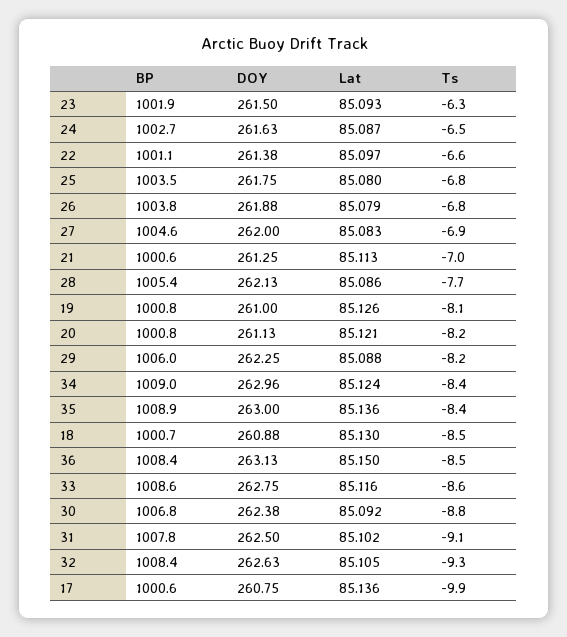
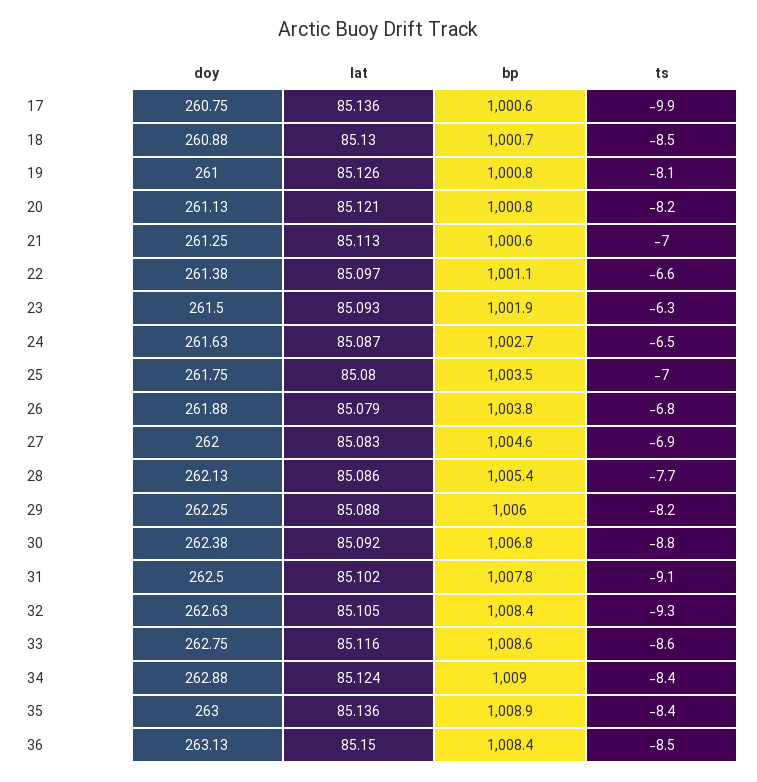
  {
    "BP": {
      "23": 1001.9,
      "24": 1002.7,
      "22": 1001.1,
      "25": 1003.5,
      "26": 1003.8,
      "27": 1004.6,
      "21": 1000.6,
      "28": 1005.4,
      "19": 1000.8,
      "20": 1000.8,
      "29": 1006,
      "34": 1009,
      "35": 1008.9,
      "18": 1000.7,
      "36": 1008.4,
      "33": 1008.6,
      "30": 1006.8,
      "31": 1007.8,
      "32": 1008.4,
      "17": 1000.6
    },
    "DOY": {
      "23": 261.5,
      "24": 261.63,
      "22": 261.38,
      "25": 261.75,
      "26": 261.88,
      "27": 262,
      "21": 261.25,
      "28": 262.13,
      "19": 261,
      "20": 261.13,
      "29": 262.25,
-     "34": 262.96,
+     "34": 262.88,
      "35": 263,
      "18": 260.88,
      "36": 263.13,
      "33": 262.75,
      "30": 262.38,
      "31": 262.5,
      "32": 262.63,
      "17": 260.75
    },
    "Lat": {
      "23": 85.093,
      "24": 85.087,
      "22": 85.097,
      "25": 85.08,
      "26": 85.079,
      "27": 85.083,
      "21": 85.113,
      "28": 85.086,
      "19": 85.126,
      "20": 85.121,
      "29": 85.088,
      "34": 85.124,
      "35": 85.136,
      "18": 85.13,
      "36": 85.15,
      "33": 85.116,
      "30": 85.092,
      "31": 85.102,
      "32": 85.105,
      "17": 85.136
    },
    "Ts": {
      "23": -6.3,
      "24": -6.5,
      "22": -6.6,
-     "25": -6.8,
+     "25": -7,
      "26": -6.8,
      "27": -6.9,
      "21": -7,
      "28": -7.7,
      "19": -8.1,
      "20": -8.2,
      "29": -8.2,
      "34": -8.4,
      "35": -8.4,
      "18": -8.5,
      "36": -8.5,
      "33": -8.6,
      "30": -8.8,
      "31": -9.1,
      "32": -9.3,
      "17": -9.9
    }
  }

